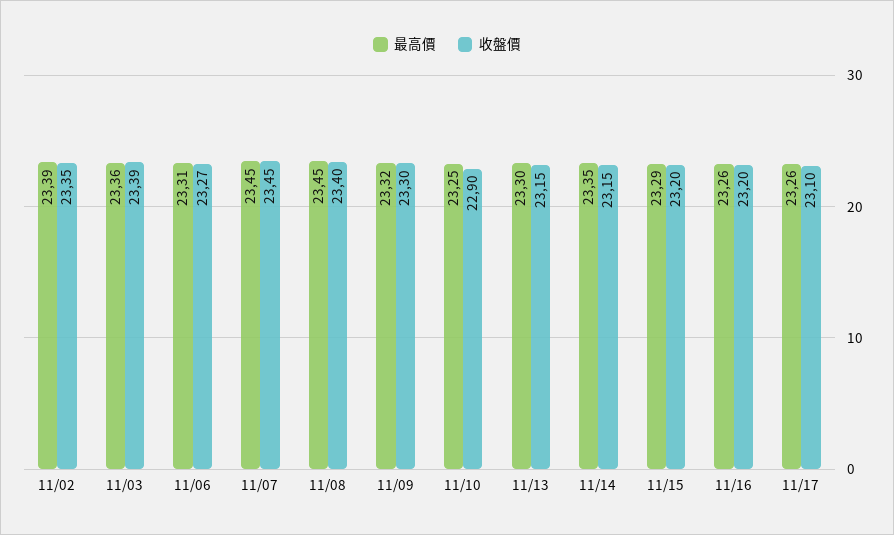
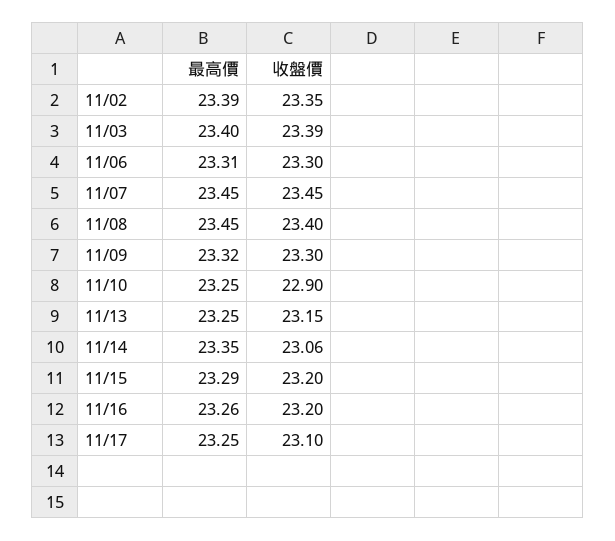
  {
    "最高價": {
      "11/02": 23.39,
-     "11/03": 23.36,
+     "11/03": 23.4,
      "11/06": 23.31,
      "11/07": 23.45,
      "11/08": 23.45,
      "11/09": 23.32,
      "11/10": 23.25,
-     "11/13": 23.3,
+     "11/13": 23.25,
      "11/14": 23.35,
      "11/15": 23.29,
      "11/16": 23.26,
-     "11/17": 23.26
+     "11/17": 23.25
    },
    "收盤價": {
      "11/02": 23.35,
      "11/03": 23.39,
-     "11/06": 23.27,
+     "11/06": 23.3,
      "11/07": 23.45,
      "11/08": 23.4,
      "11/09": 23.3,
      "11/10": 22.9,
      "11/13": 23.15,
-     "11/14": 23.15,
+     "11/14": 23.06,
      "11/15": 23.2,
      "11/16": 23.2,
      "11/17": 23.1
    }
  }

